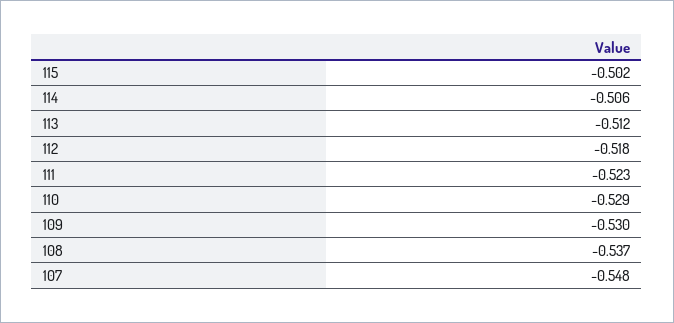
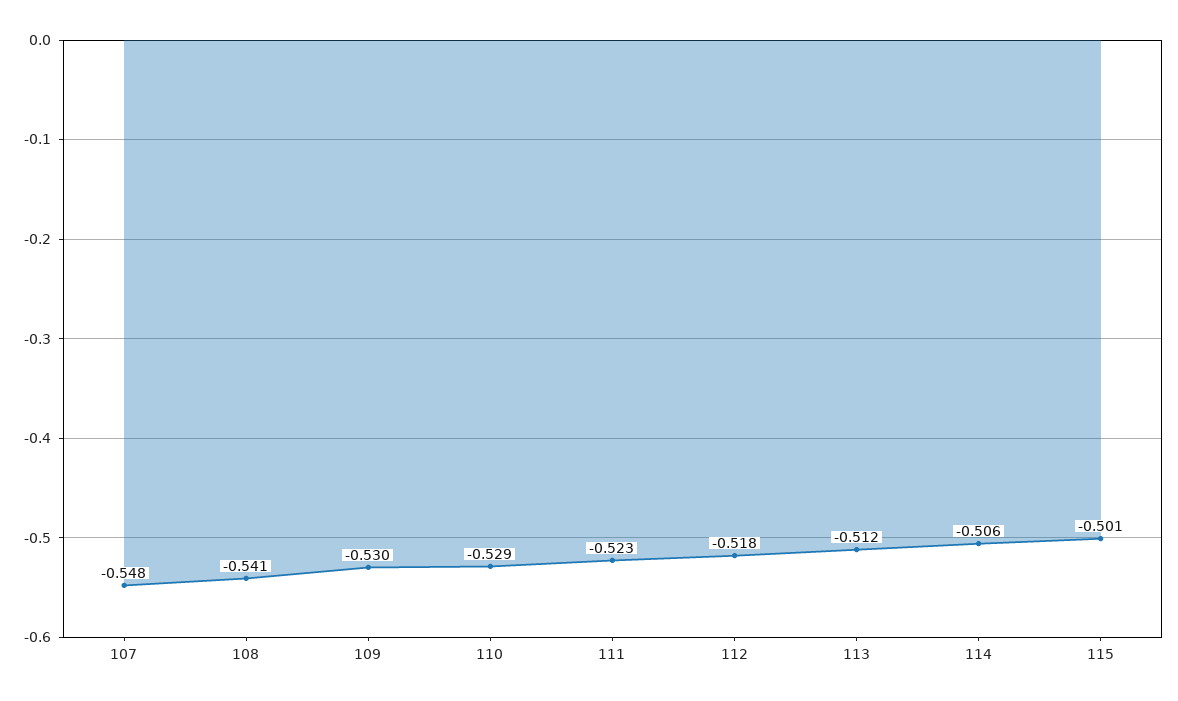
  {
-   "115": -0.502,
+   "115": -0.501,
    "114": -0.506,
    "113": -0.512,
    "112": -0.518,
    "111": -0.523,
    "110": -0.529,
    "109": -0.53,
-   "108": -0.537,
+   "108": -0.541,
    "107": -0.548
  }

